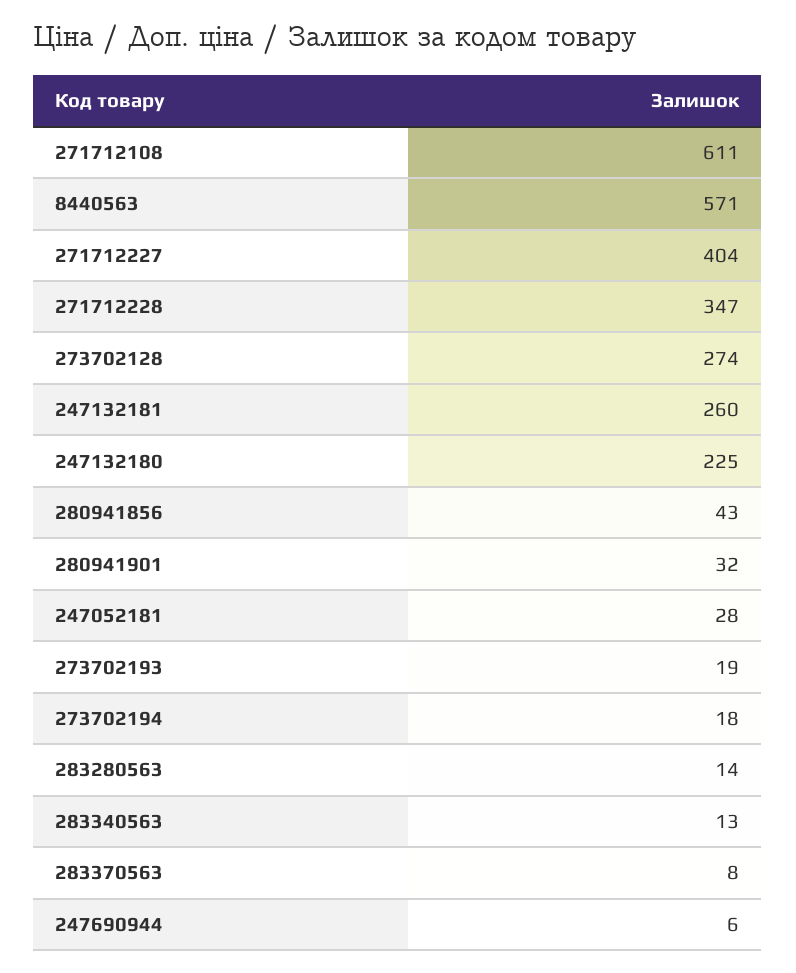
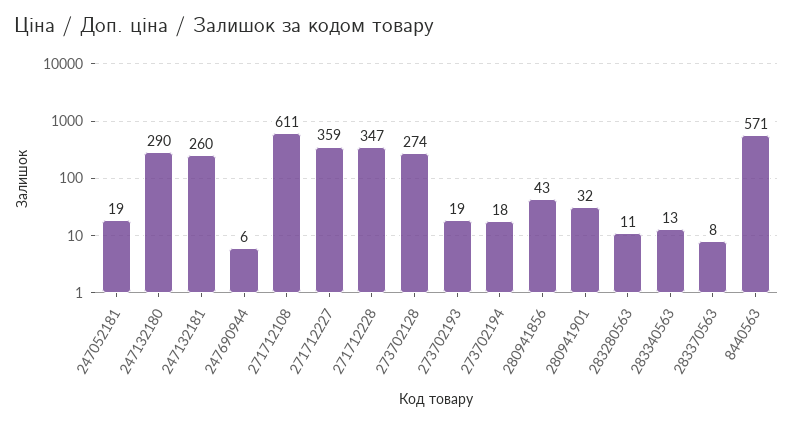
  {
    "271712108": 611,
    "8440563": 571,
-   "271712227": 404,
+   "271712227": 359,
    "271712228": 347,
    "273702128": 274,
    "247132181": 260,
-   "247132180": 225,
+   "247132180": 290,
    "280941856": 43,
    "280941901": 32,
-   "247052181": 28,
+   "247052181": 19,
    "273702193": 19,
    "273702194": 18,
-   "283280563": 14,
+   "283280563": 11,
    "283340563": 13,
    "283370563": 8,
    "247690944": 6
  }

